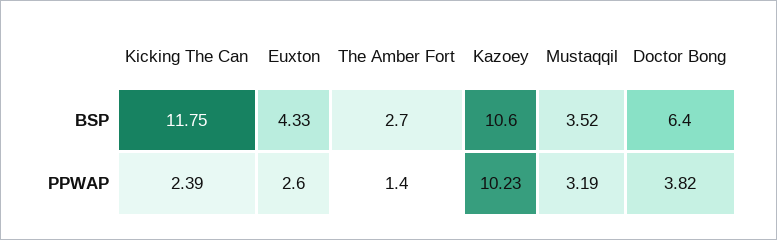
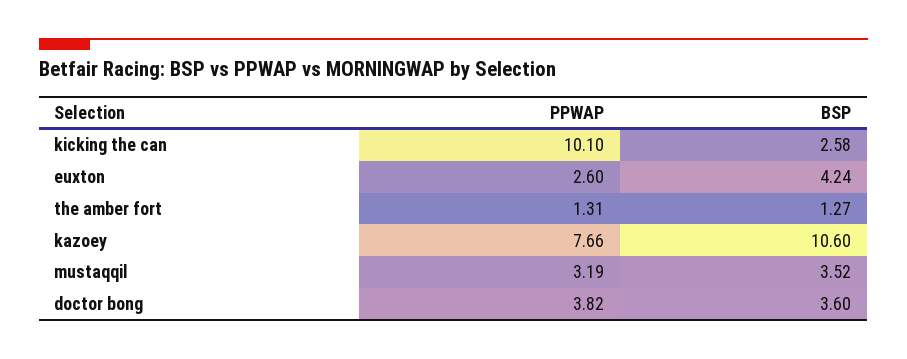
  {
    "Kicking The Can": {
-     "BSP": 11.75,
+     "BSP": 2.58,
-     "PPWAP": 2.39
+     "PPWAP": 10.1
    },
    "Euxton": {
-     "BSP": 4.33,
+     "BSP": 4.24,
      "PPWAP": 2.6
    },
    "The Amber Fort": {
-     "BSP": 2.7,
+     "BSP": 1.27,
-     "PPWAP": 1.4
+     "PPWAP": 1.31
    },
    "Kazoey": {
      "BSP": 10.6,
-     "PPWAP": 10.23
+     "PPWAP": 7.66
    },
    "Mustaqqil": {
      "BSP": 3.52,
      "PPWAP": 3.19
    },
    "Doctor Bong": {
-     "BSP": 6.4,
+     "BSP": 3.6,
      "PPWAP": 3.82
    }
  }

